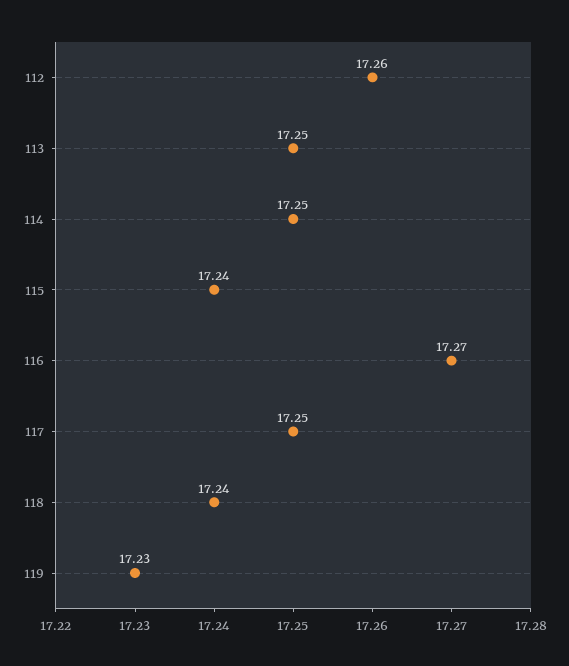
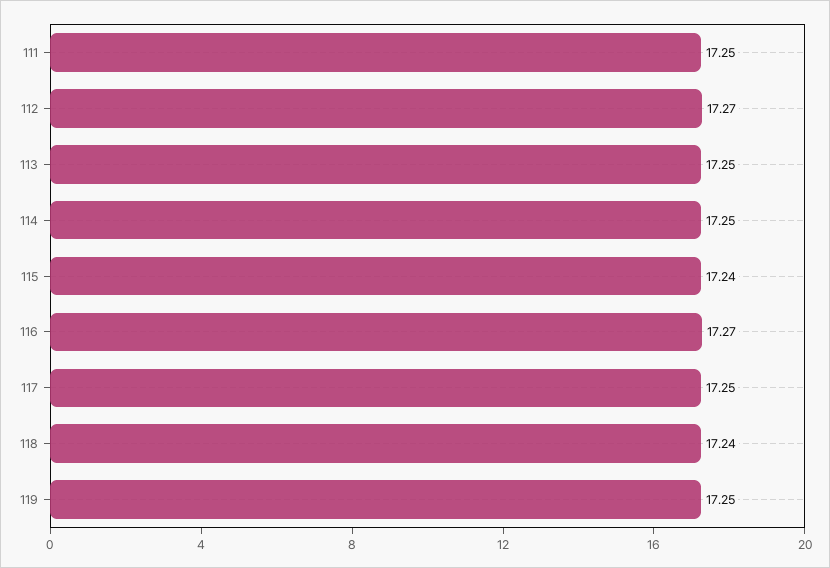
  {
-   "112": 17.26,
+   "112": 17.27,
    "113": 17.25,
    "114": 17.25,
    "115": 17.24,
    "116": 17.27,
    "117": 17.25,
    "118": 17.24,
-   "119": 17.23
+   "119": 17.25,
+   "111": 17.25
  }

